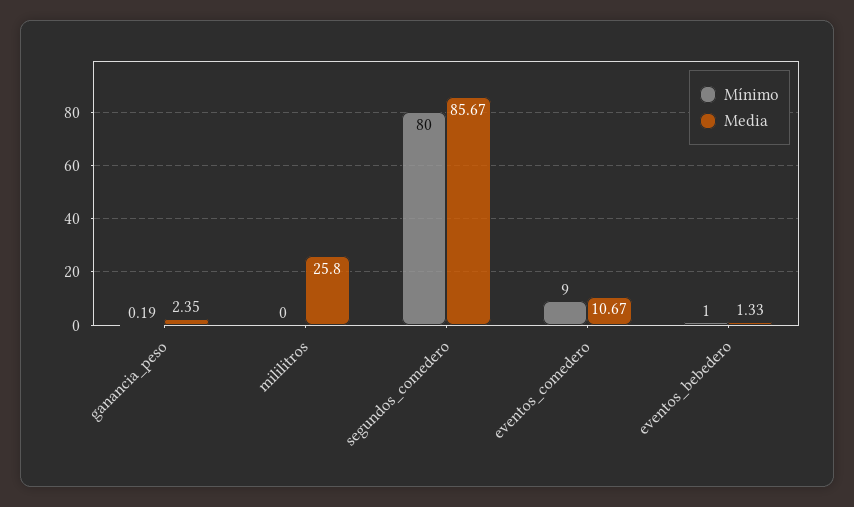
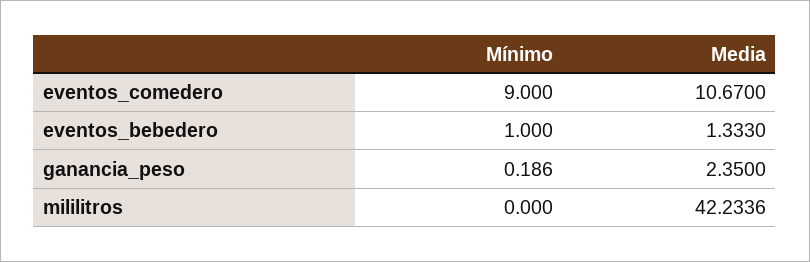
  {
    "Mínimo": {
      "ganancia_peso": 0.186,
      "mililitros": 0,
-     "segundos_comedero": 80,
      "eventos_comedero": 9,
      "eventos_bebedero": 1
    },
    "Media": {
      "ganancia_peso": 2.35,
-     "mililitros": 25.8,
+     "mililitros": 42.2336,
-     "segundos_comedero": 85.67,
      "eventos_comedero": 10.67,
      "eventos_bebedero": 1.333
    }
  }

